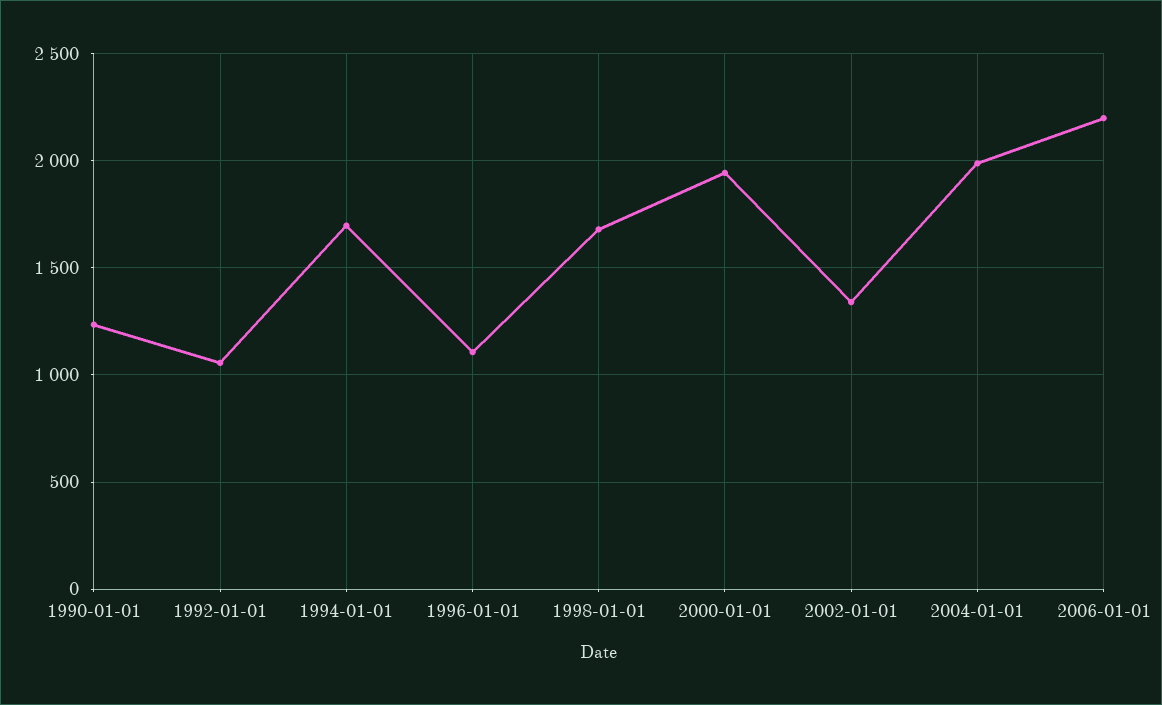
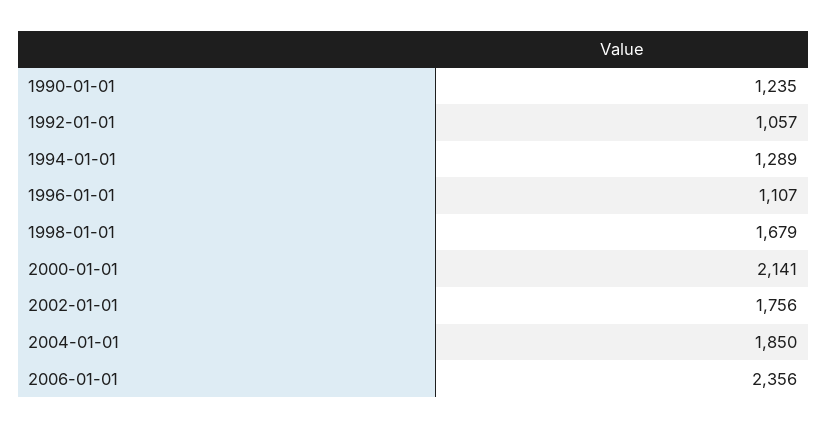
  {
    "1990-01-01": 1235,
    "1992-01-01": 1057,
-   "1994-01-01": 1700,
+   "1994-01-01": 1289,
    "1996-01-01": 1107,
    "1998-01-01": 1679,
-   "2000-01-01": 1950,
+   "2000-01-01": 2141,
-   "2002-01-01": 1350,
+   "2002-01-01": 1756,
-   "2004-01-01": 2000,
+   "2004-01-01": 1850,
-   "2006-01-01": 2200
+   "2006-01-01": 2356
  }

